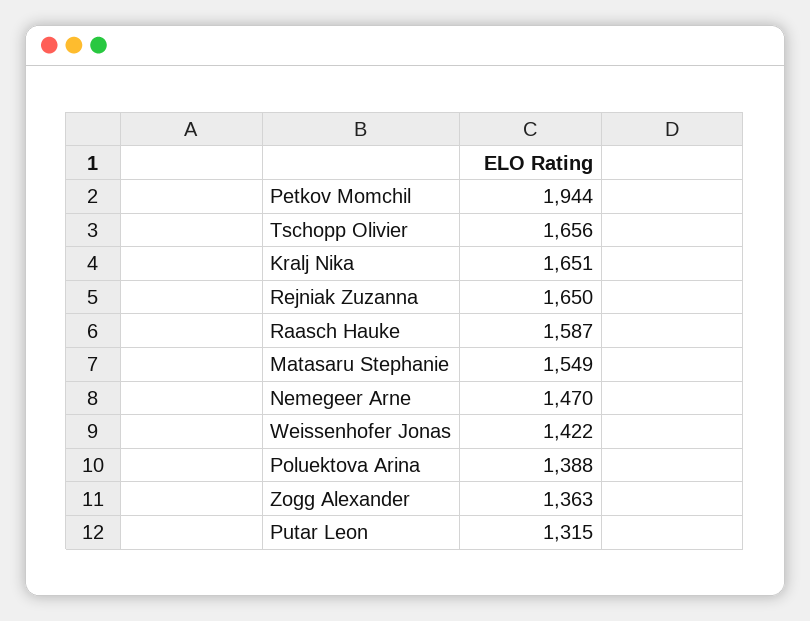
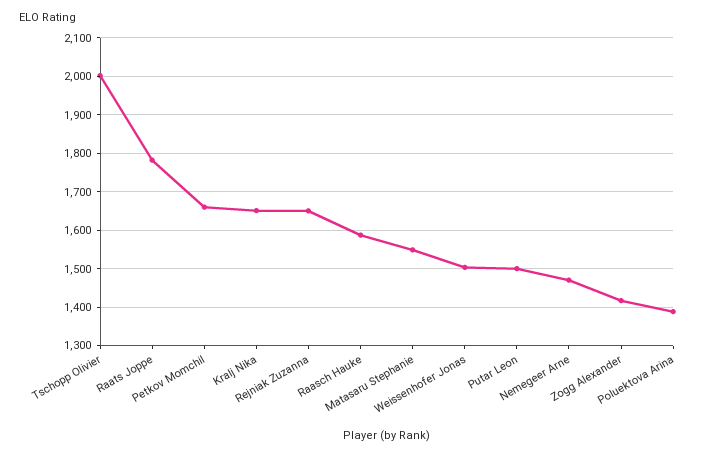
  {
-   "Petkov Momchil": 1944,
+   "Petkov Momchil": 1660,
-   "Tschopp Olivier": 1656,
+   "Tschopp Olivier": 2000,
    "Kralj Nika": 1651,
    "Rejniak Zuzanna": 1650,
    "Raasch Hauke": 1587,
    "Matasaru Stephanie": 1549,
    "Nemegeer Arne": 1470,
-   "Weissenhofer Jonas": 1422,
+   "Weissenhofer Jonas": 1500,
    "Poluektova Arina": 1388,
-   "Zogg Alexander": 1363,
+   "Zogg Alexander": 1420,
-   "Putar Leon": 1315
+   "Putar Leon": 1500,
+   "Raats Joppe": 1780
  }

